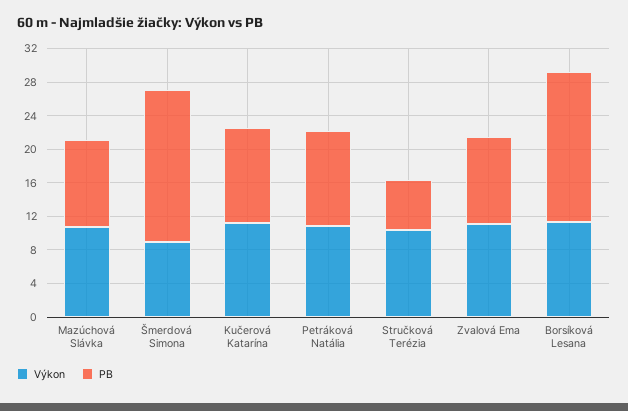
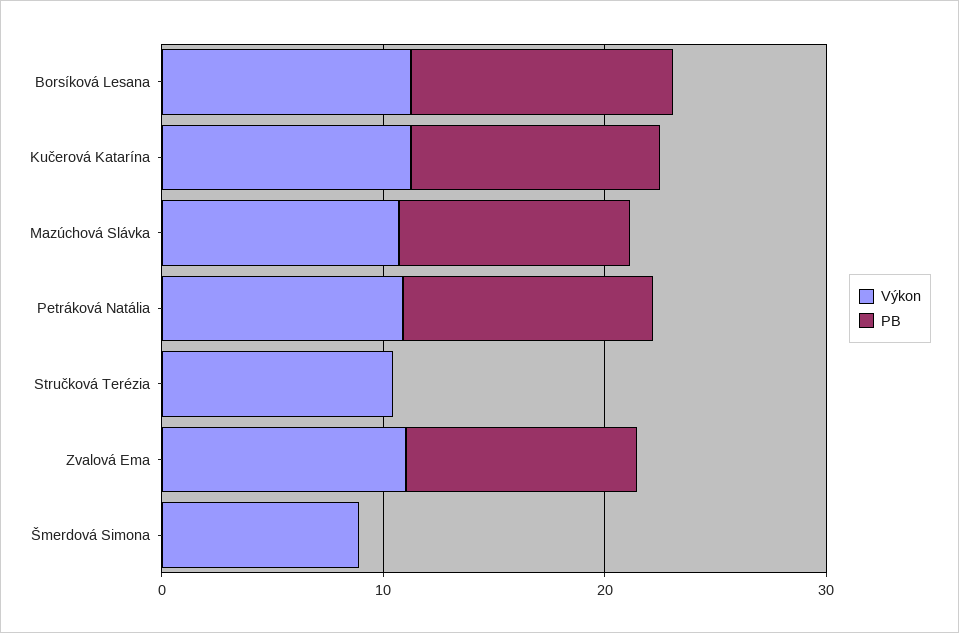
  {
    "Výkon": {
      "Mazúchová Slávka": 11,
      "Šmerdová Simona": 9,
      "Kučerová Katarína": 11,
      "Petráková Natália": 11,
      "Stručková Terézia": 10,
      "Zvalová Ema": 11,
      "Borsíková Lesana": 11
    },
    "PB": {
      "Mazúchová Slávka": 10,
-     "Šmerdová Simona": 18,
+     "Šmerdová Simona": 0,
      "Kučerová Katarína": 11,
      "Petráková Natália": 11,
-     "Stručková Terézia": 6,
+     "Stručková Terézia": 0,
      "Zvalová Ema": 10,
-     "Borsíková Lesana": 18
+     "Borsíková Lesana": 12
    }
  }

